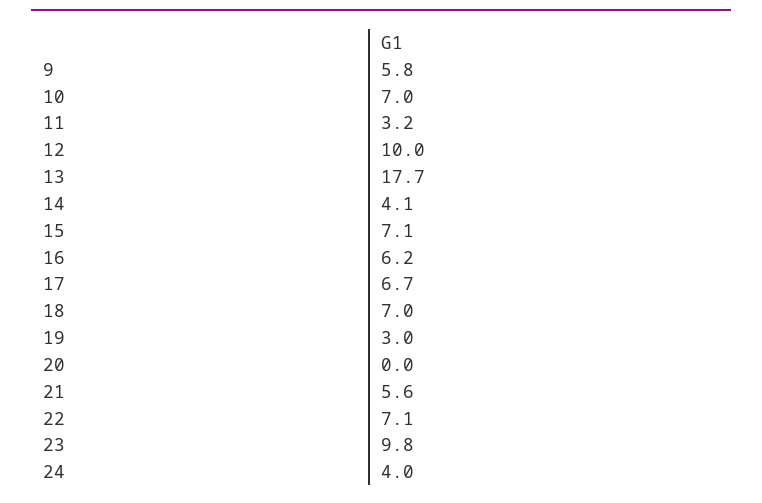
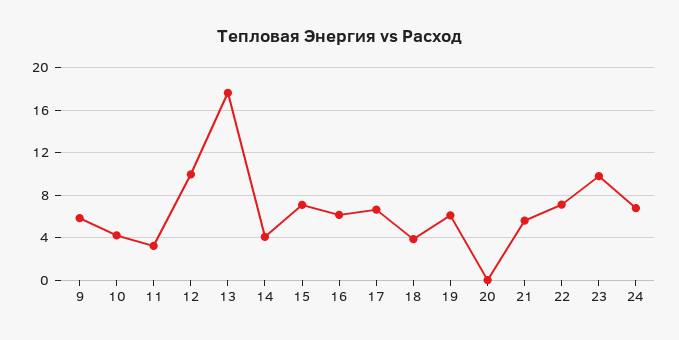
  {
    "9": 5.8,
-   "10": 7,
+   "10": 4,
    "11": 3.2,
    "12": 10,
    "13": 17.7,
    "14": 4.1,
    "15": 7.1,
    "16": 6.2,
    "17": 6.7,
-   "18": 7,
+   "18": 4,
-   "19": 3,
+   "19": 6,
    "20": 0,
    "21": 5.6,
    "22": 7.1,
    "23": 9.8,
-   "24": 4
+   "24": 7
  }

